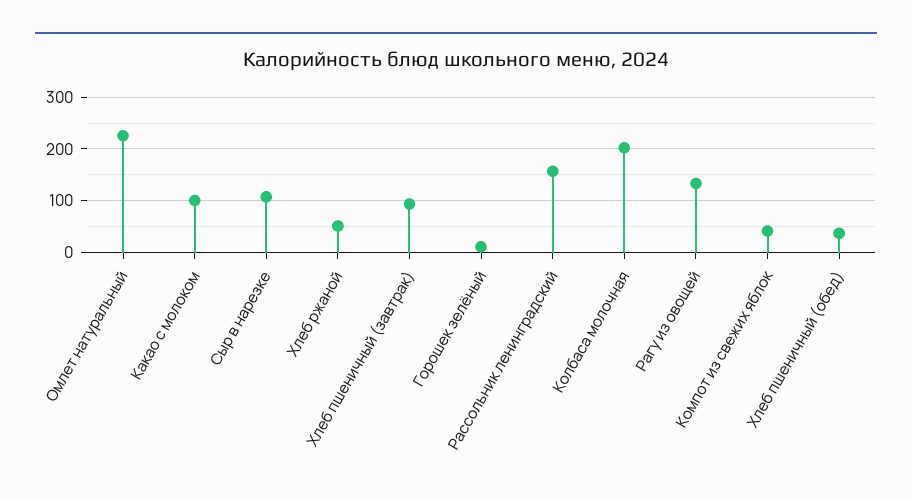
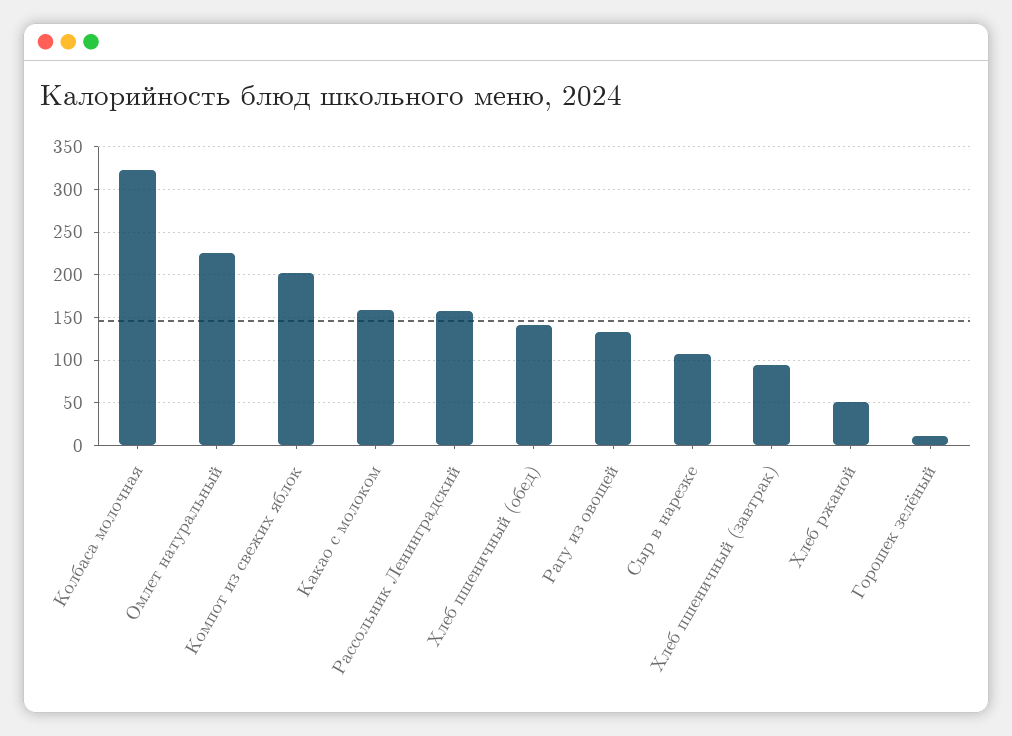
  {
    "Омлет натуральный": 230,
-   "Какао с молоком": 100,
+   "Какао с молоком": 160,
    "Сыр в нарезке": 110,
    "Хлеб ржаной": 50,
    "Хлеб пшеничный (завтрак)": 90,
    "Горошек зелёный": 10,
    "Рассольник ленинградский": 160,
-   "Колбаса молочная": 200,
+   "Колбаса молочная": 320,
    "Рагу из овощей": 130,
-   "Компот из свежих яблок": 40,
+   "Компот из свежих яблок": 200,
-   "Хлеб пшеничный (обед)": 40
+   "Хлеб пшеничный (обед)": 140
  }

